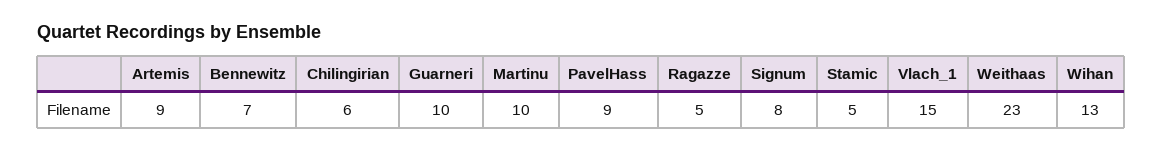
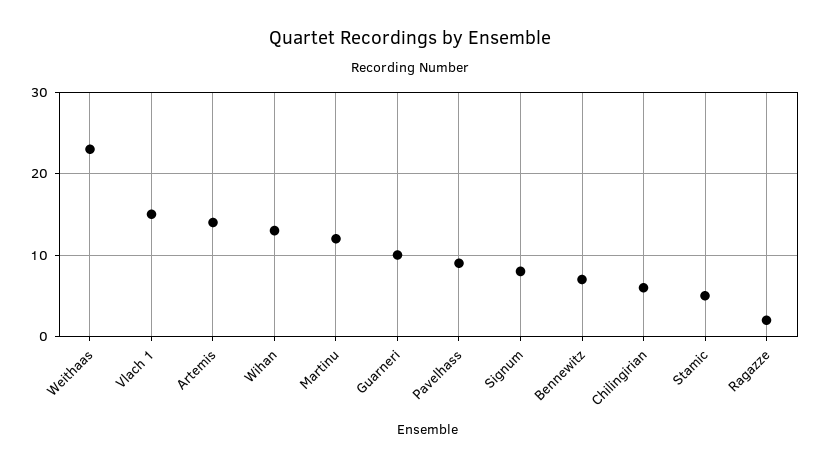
  {
-   "Artemis": 9,
+   "Artemis": 14,
    "Bennewitz": 7,
    "Chilingirian": 6,
    "Guarneri": 10,
-   "Martinu": 10,
+   "Martinu": 12,
    "PavelHass": 9,
-   "Ragazze": 5,
+   "Ragazze": 2,
    "Signum": 8,
    "Stamic": 5,
    "Vlach_1": 15,
    "Weithaas": 23,
    "Wihan": 13
  }

